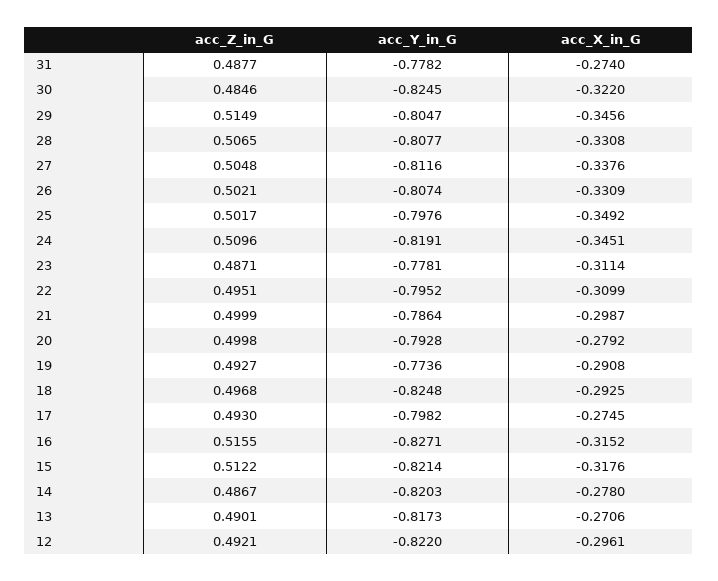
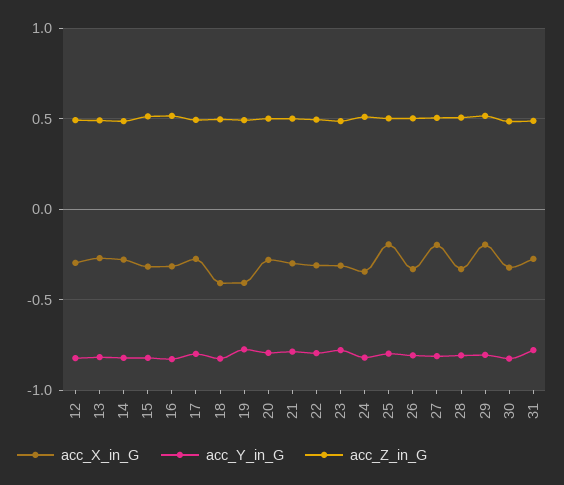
  {
    "acc_Z_in_G": {
      "31": 0.4877,
      "30": 0.4846,
      "29": 0.5149,
      "28": 0.5065,
      "27": 0.5048,
      "26": 0.5021,
      "25": 0.5017,
      "24": 0.5096,
      "23": 0.4871,
      "22": 0.4951,
      "21": 0.4999,
      "20": 0.4998,
      "19": 0.4927,
      "18": 0.4968,
      "17": 0.493,
      "16": 0.5155,
      "15": 0.5122,
      "14": 0.4867,
      "13": 0.4901,
      "12": 0.4921
    },
    "acc_Y_in_G": {
      "31": -0.7782,
      "30": -0.8245,
      "29": -0.8047,
      "28": -0.8077,
      "27": -0.8116,
      "26": -0.8074,
      "25": -0.7976,
      "24": -0.8191,
      "23": -0.7781,
      "22": -0.7952,
      "21": -0.7864,
      "20": -0.7928,
      "19": -0.7736,
      "18": -0.8248,
      "17": -0.7982,
      "16": -0.8271,
      "15": -0.8214,
      "14": -0.8203,
      "13": -0.8173,
      "12": -0.822
    },
    "acc_X_in_G": {
      "31": -0.274,
      "30": -0.322,
-     "29": -0.3456,
+     "29": -0.2,
      "28": -0.3308,
-     "27": -0.3376,
+     "27": -0.2,
      "26": -0.3309,
-     "25": -0.3492,
+     "25": -0.2,
      "24": -0.3451,
      "23": -0.3114,
      "22": -0.3099,
      "21": -0.2987,
      "20": -0.2792,
-     "19": -0.2908,
+     "19": -0.4,
-     "18": -0.2925,
+     "18": -0.4,
      "17": -0.2745,
      "16": -0.3152,
      "15": -0.3176,
      "14": -0.278,
      "13": -0.2706,
      "12": -0.2961
    }
  }

